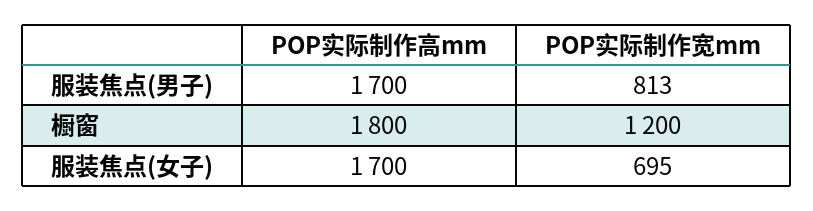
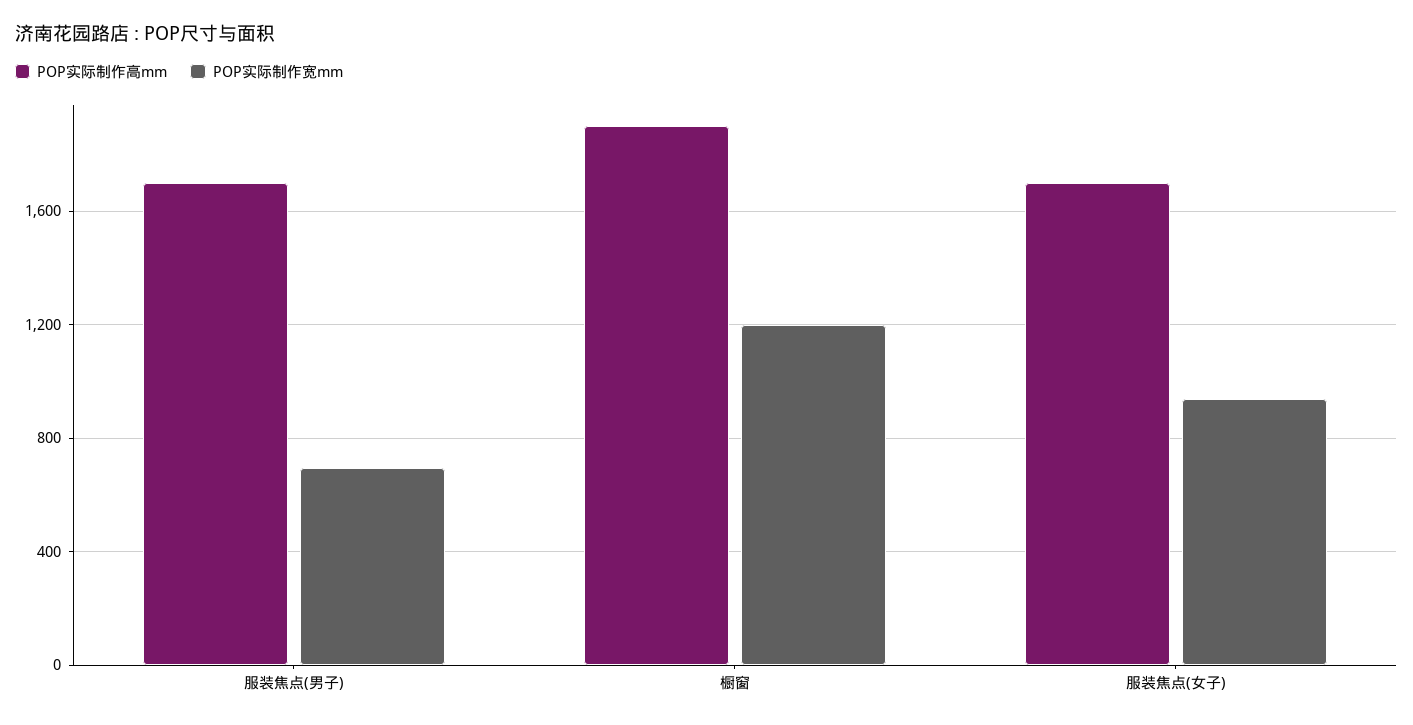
  {
    "POP实际制作高mm": {
      "服装焦点(男子)": 1700,
-     "橱窗": 1800,
+     "橱窗": 1900,
      "服装焦点(女子)": 1700
    },
    "POP实际制作宽mm": {
-     "服装焦点(男子)": 813,
+     "服装焦点(男子)": 700,
      "橱窗": 1200,
-     "服装焦点(女子)": 695
+     "服装焦点(女子)": 950
    }
  }

